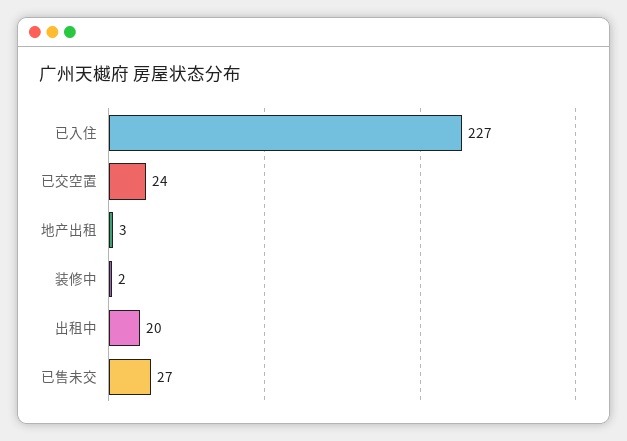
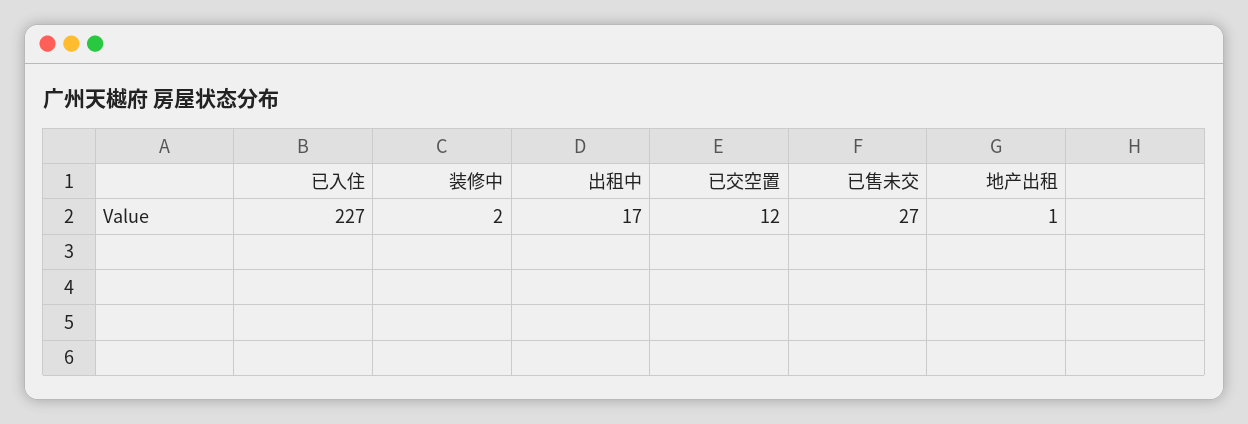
  {
    "已入住": 227,
-   "已交空置": 24,
+   "已交空置": 12,
-   "地产出租": 3,
+   "地产出租": 1,
    "装修中": 2,
-   "出租中": 20,
+   "出租中": 17,
    "已售未交": 27
  }

